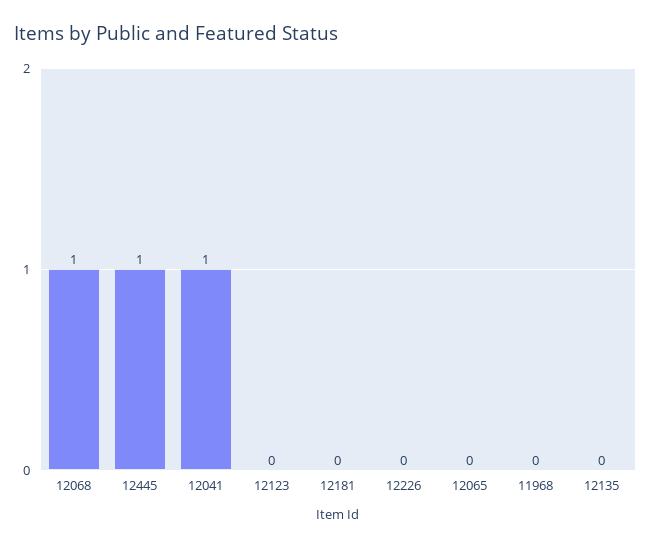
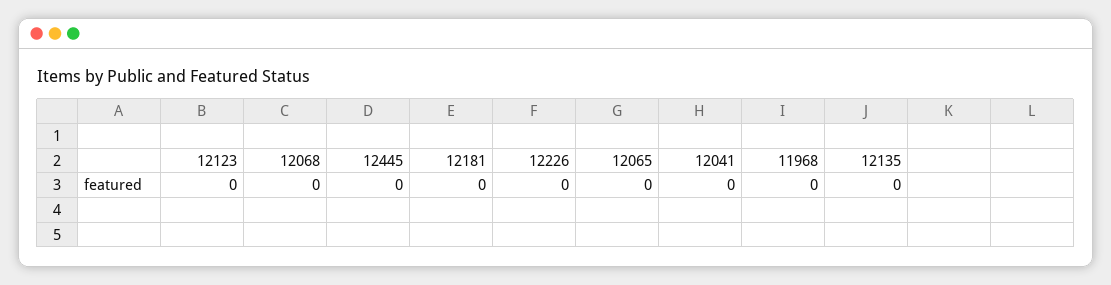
  {
-   "12068": 1,
+   "12068": 0,
-   "12445": 1,
+   "12445": 0,
-   "12041": 1,
+   "12041": 0,
    "12123": 0,
    "12181": 0,
    "12226": 0,
    "12065": 0,
    "11968": 0,
    "12135": 0
  }

